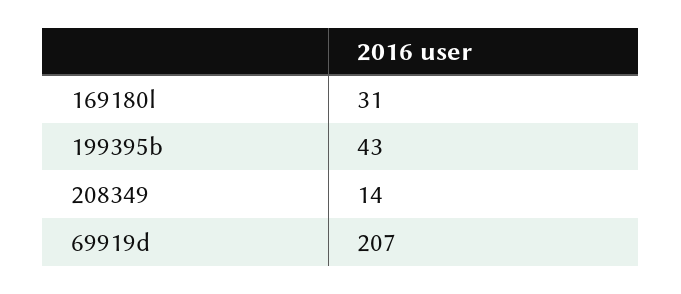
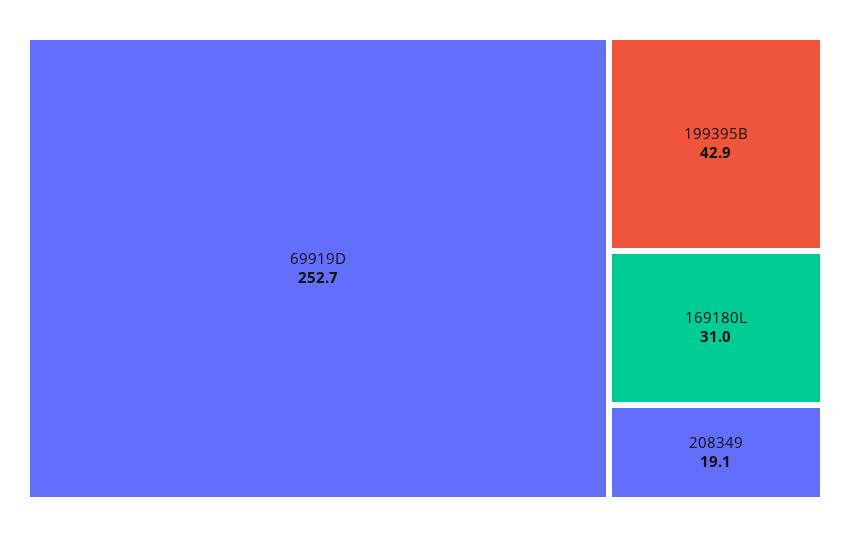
  {
    "169180l": 31,
    "199395b": 42.9,
-   "208349": 14,
+   "208349": 19.1,
-   "69919d": 207
+   "69919d": 252.7
  }

